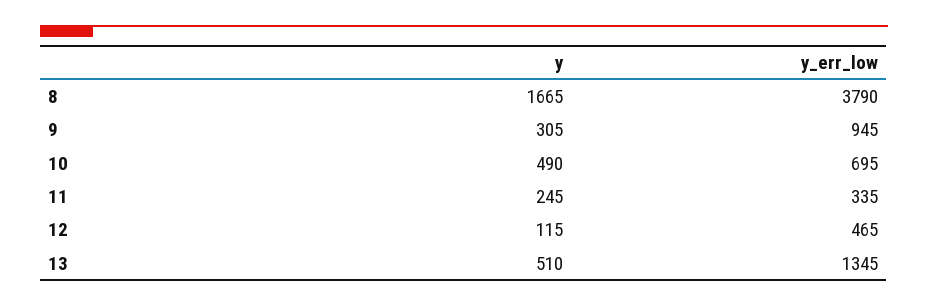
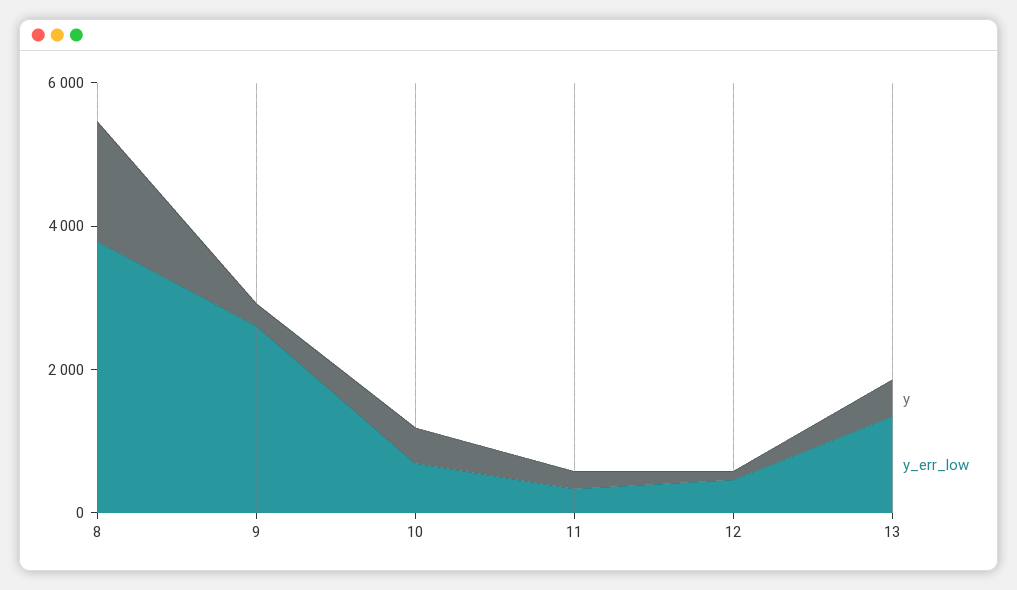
  {
    "y": {
      "8": 1665,
      "9": 305,
      "10": 490,
      "11": 245,
      "12": 115,
      "13": 510
    },
    "y_err_low": {
      "8": 3790,
-     "9": 945,
+     "9": 2500,
      "10": 695,
      "11": 335,
      "12": 465,
      "13": 1345
    }
  }

